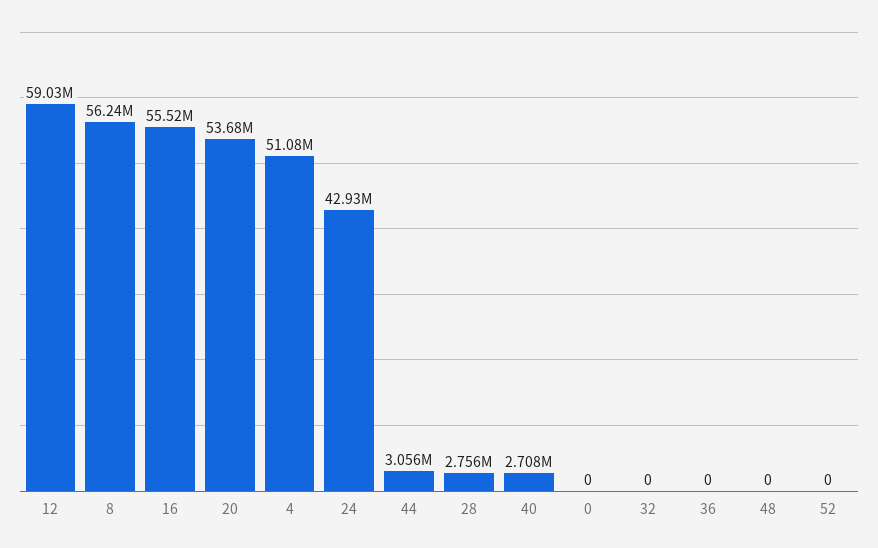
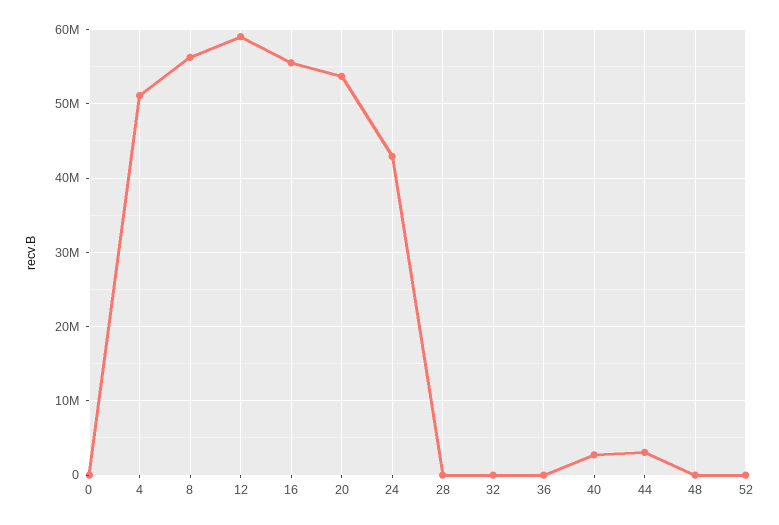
  {
    "12": 59030000,
    "8": 56240000,
    "16": 55520000,
    "20": 53680000,
    "4": 51080000,
    "24": 42930000,
    "44": 3056000,
-   "28": 2756000,
+   "28": 0,
    "40": 2708000,
    "0": 0,
    "32": 0,
    "36": 0,
    "48": 0,
    "52": 0
  }

